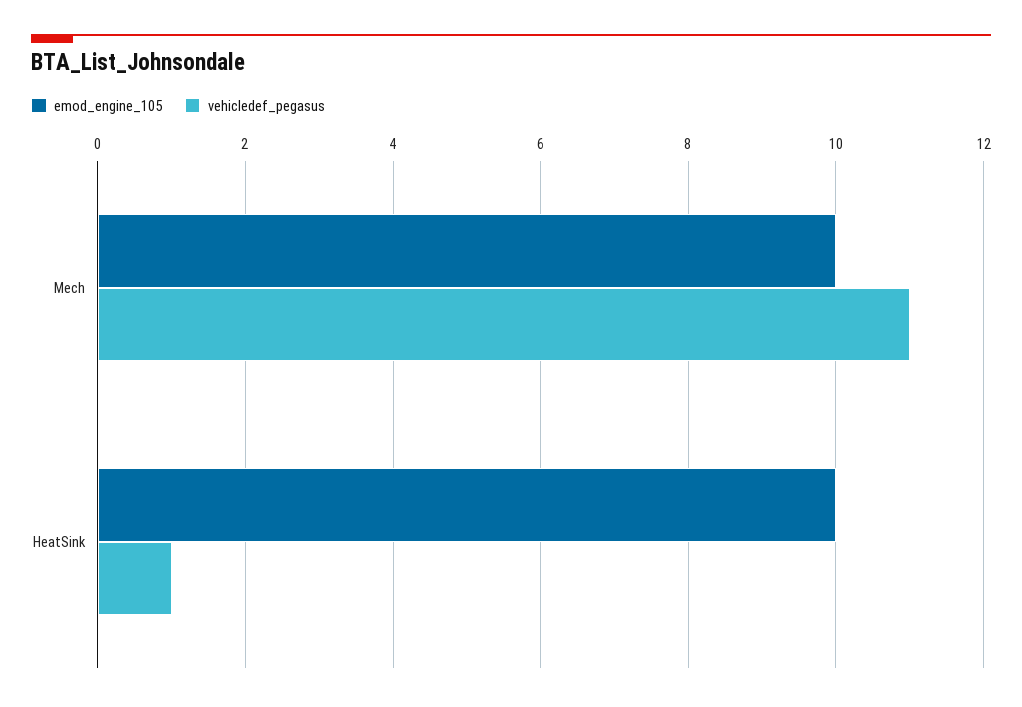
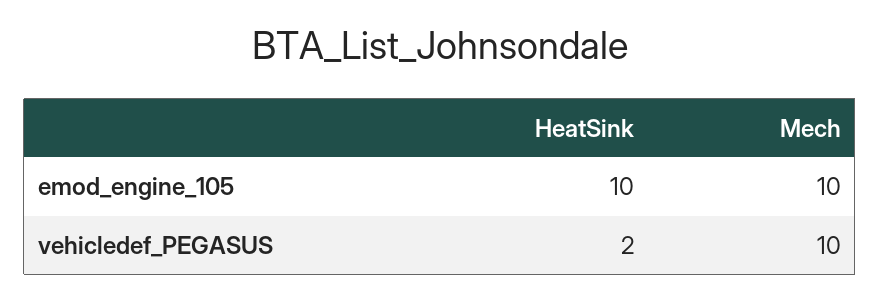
  {
    "emod_engine_105": {
      "Mech": 10,
      "HeatSink": 10
    },
    "vehicledef_pegasus": {
-     "Mech": 11,
+     "Mech": 10,
-     "HeatSink": 1
+     "HeatSink": 2
    }
  }

